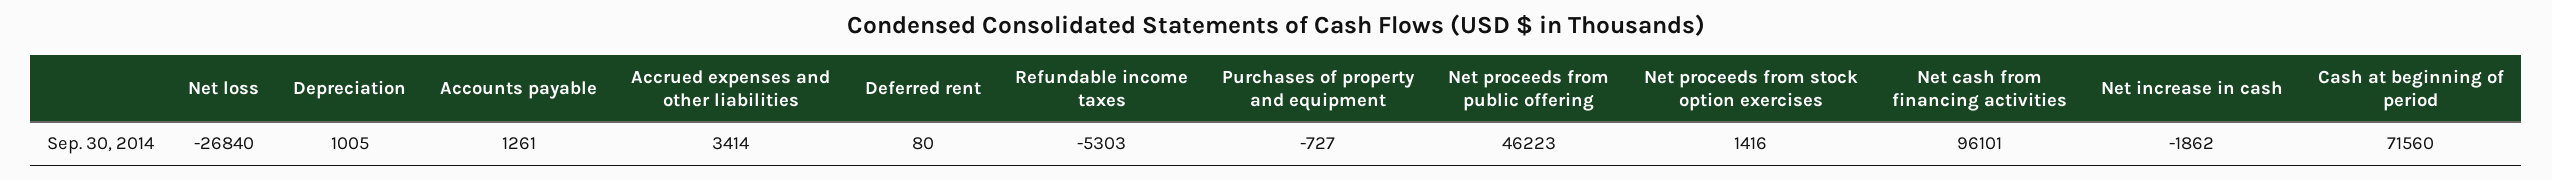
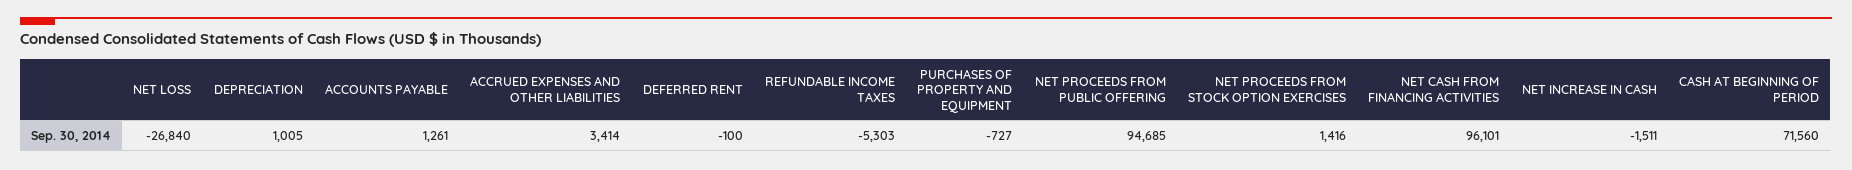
  {
    "Net loss": -26840,
    "Depreciation": 1005,
    "Accounts payable": 1261,
    "Accrued expenses and other liabilities": 3414,
-   "Deferred rent": 80,
+   "Deferred rent": -100,
    "Refundable income taxes": -5303,
    "Purchases of property and equipment": -727,
-   "Net proceeds from public offering": 46223,
+   "Net proceeds from public offering": 94685,
    "Net proceeds from stock option exercises": 1416,
    "Net cash from financing activities": 96101,
-   "Net increase in cash": -1862,
+   "Net increase in cash": -1511,
    "Cash at beginning of period": 71560
  }

